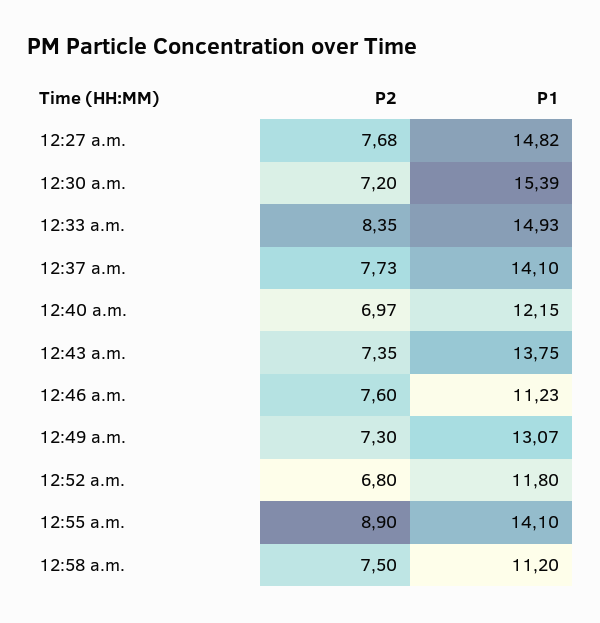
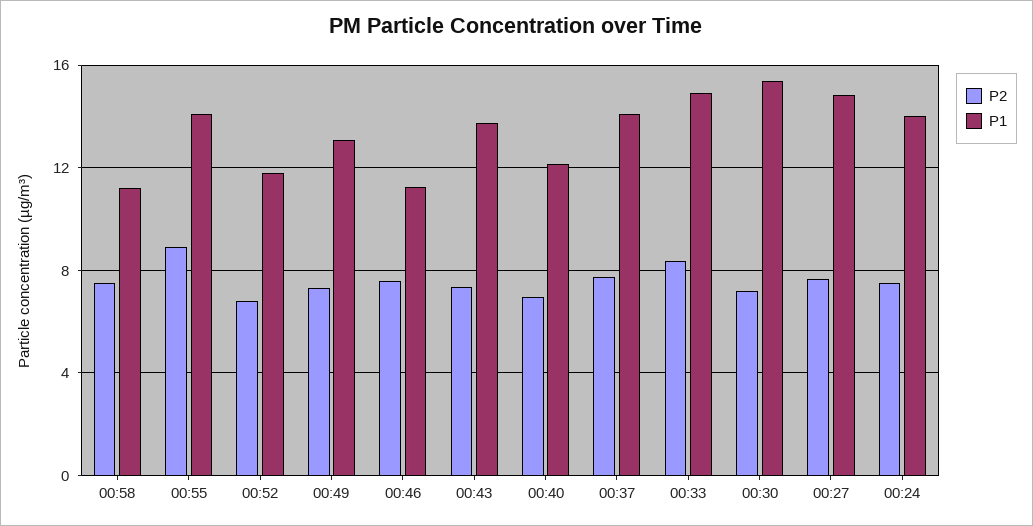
  {
    "P2": {
      "12:27 a.m.": 7.68,
      "12:30 a.m.": 7.2,
      "12:33 a.m.": 8.35,
      "12:37 a.m.": 7.73,
      "12:40 a.m.": 6.97,
      "12:43 a.m.": 7.35,
      "12:46 a.m.": 7.6,
      "12:49 a.m.": 7.3,
      "12:52 a.m.": 6.8,
      "12:55 a.m.": 8.9,
-     "12:58 a.m.": 7.5
+     "12:58 a.m.": 7.5,
+     "00:24": 7.5
    },
    "P1": {
      "12:27 a.m.": 14.82,
      "12:30 a.m.": 15.39,
      "12:33 a.m.": 14.93,
      "12:37 a.m.": 14.1,
      "12:40 a.m.": 12.15,
      "12:43 a.m.": 13.75,
      "12:46 a.m.": 11.23,
      "12:49 a.m.": 13.07,
      "12:52 a.m.": 11.8,
      "12:55 a.m.": 14.1,
-     "12:58 a.m.": 11.2
+     "12:58 a.m.": 11.2,
+     "00:24": 14
    }
  }

